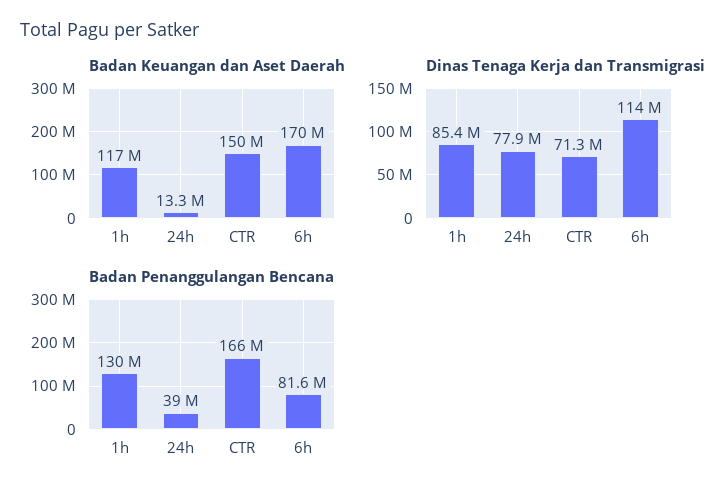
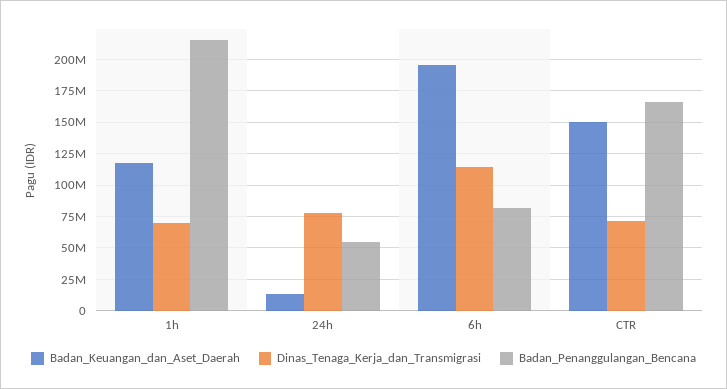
  {
    "Badan Keuangan dan Aset Daerah": {
      "1h": 117000000,
      "24h": 13300000,
      "CTR": 150000000,
-     "6h": 170000000
+     "6h": 195000000
    },
    "Dinas Tenaga Kerja dan Transmigrasi": {
-     "1h": 85400000,
+     "1h": 70000000,
      "24h": 77900000,
      "CTR": 71300000,
      "6h": 114000000
    },
    "Badan Penanggulangan Bencana": {
-     "1h": 130000000,
+     "1h": 215000000,
-     "24h": 39000000,
+     "24h": 55000000,
      "CTR": 166000000,
      "6h": 81600000
    }
  }

